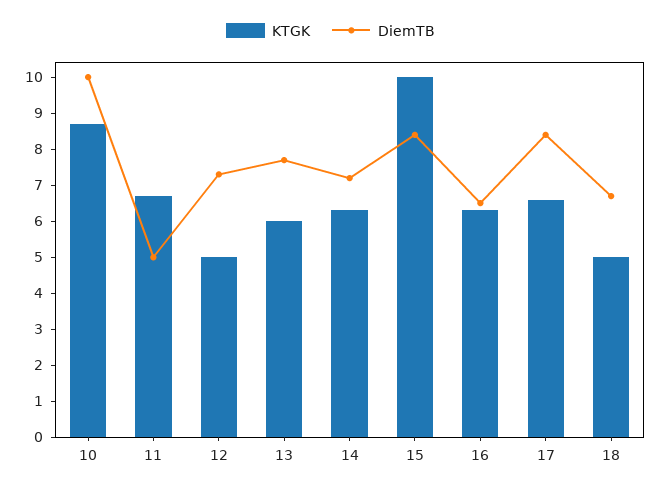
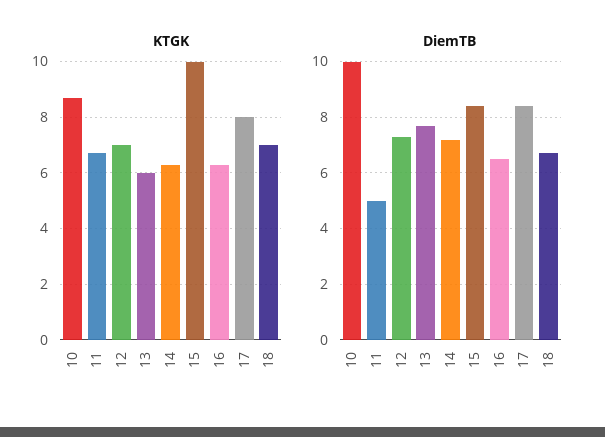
  {
    "KTGK": {
      "10": 8.5,
      "11": 6.5,
-     "12": 5,
+     "12": 7,
      "13": 6,
      "14": 6.5,
      "15": 10,
      "16": 6.5,
-     "17": 6.5,
+     "17": 8,
-     "18": 5
+     "18": 7
    },
    "DiemTB": {
      "10": 10,
      "11": 5,
      "12": 7.5,
      "13": 7.5,
      "14": 7,
      "15": 8.5,
      "16": 6.5,
      "17": 8.5,
      "18": 6.5
    }
  }

